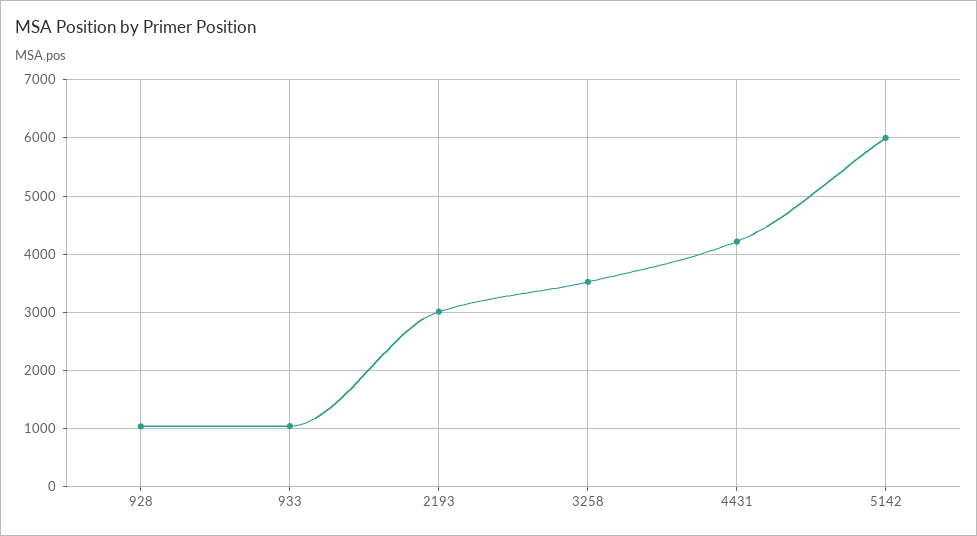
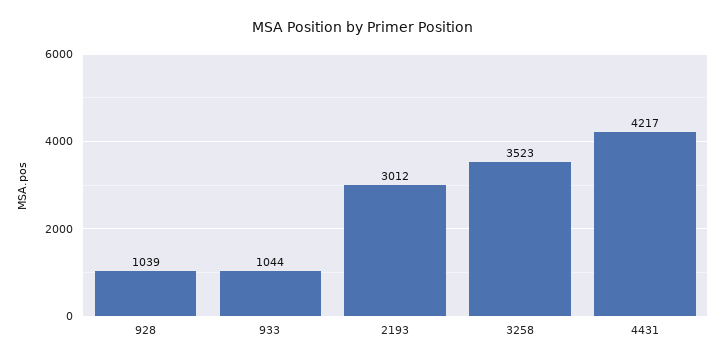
  {
    "928": 1039,
    "933": 1044,
    "2193": 3012,
    "3258": 3523,
-   "4431": 4217,
+   "4431": 4217
-   "5142": 6000
  }

